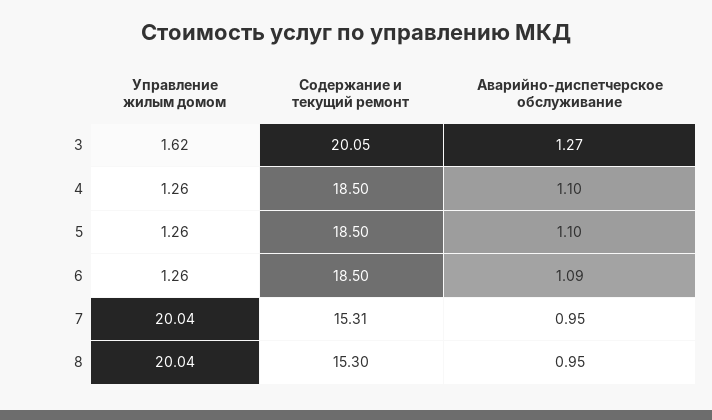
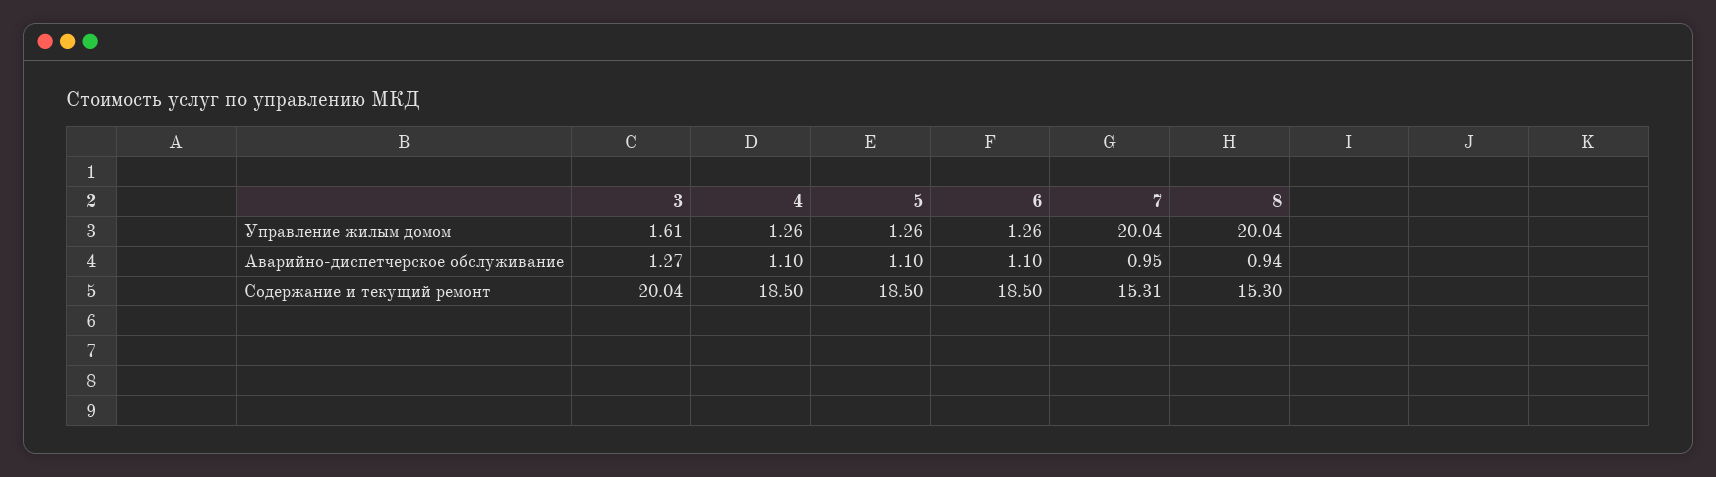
  {
    "Управление жилым домом": {
-     "3": 1.62,
+     "3": 1.61,
      "4": 1.26,
      "5": 1.26,
      "6": 1.26,
      "7": 20.04,
      "8": 20.04
    },
    "Содержание и текущий ремонт": {
-     "3": 20.05,
+     "3": 20.04,
      "4": 18.5,
      "5": 18.5,
      "6": 18.5,
      "7": 15.31,
      "8": 15.3
    },
    "Аварийно-диспетчерское обслуживание": {
      "3": 1.27,
      "4": 1.1,
      "5": 1.1,
-     "6": 1.09,
+     "6": 1.1,
      "7": 0.95,
-     "8": 0.95
+     "8": 0.94
    }
  }

